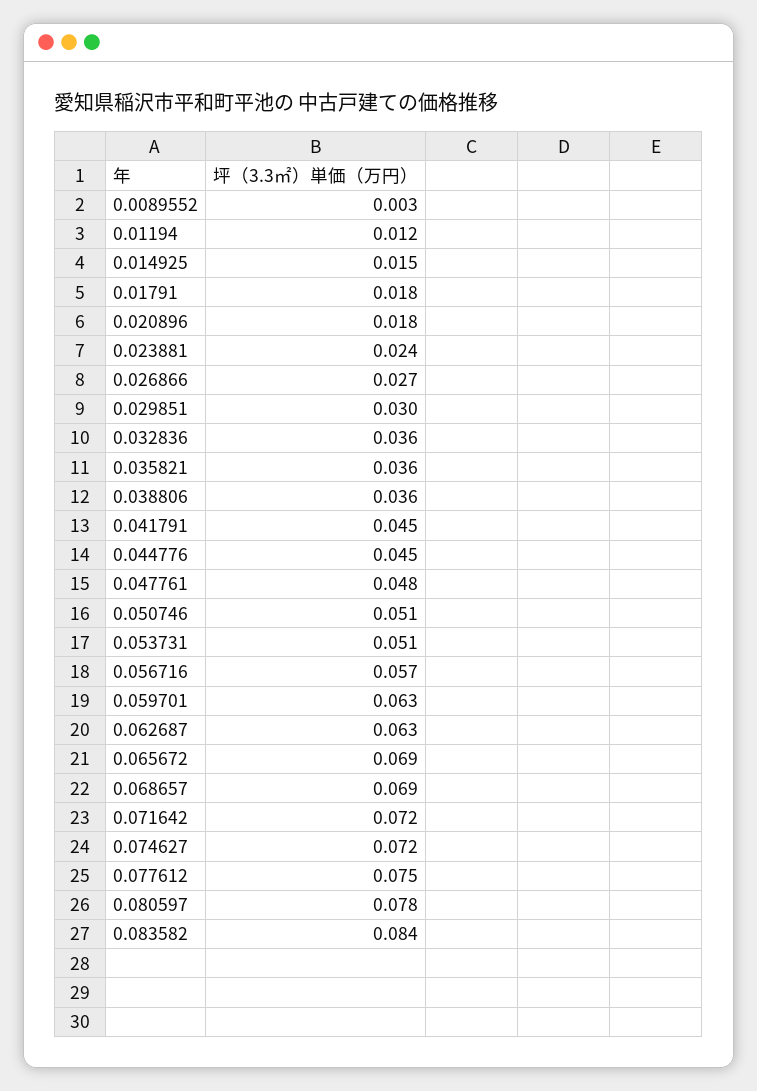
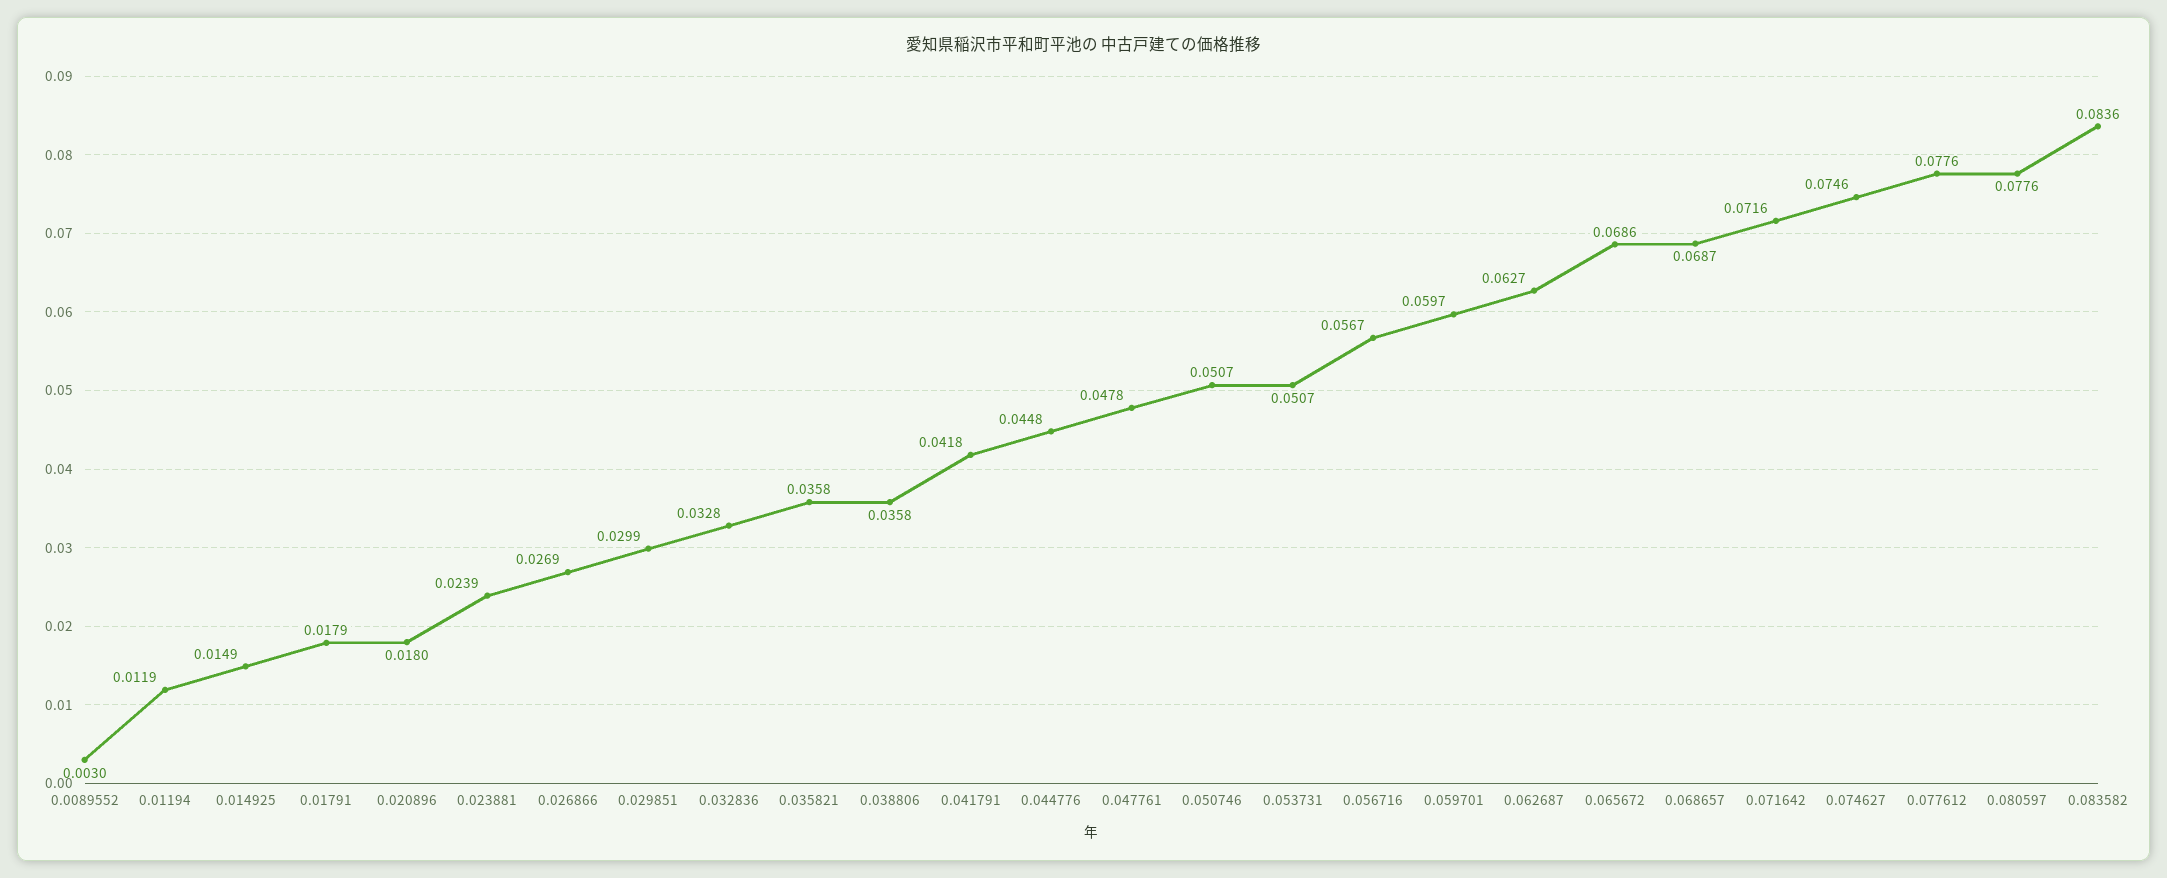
  {
    "0.0089552": 0.003,
    "0.01194": 0.0119,
    "0.014925": 0.0149,
    "0.01791": 0.0179,
    "0.020896": 0.018,
    "0.023881": 0.0239,
    "0.026866": 0.0269,
    "0.029851": 0.0299,
-   "0.032836": 0.036,
+   "0.032836": 0.0328,
    "0.035821": 0.0358,
    "0.038806": 0.0358,
-   "0.041791": 0.045,
+   "0.041791": 0.0418,
    "0.044776": 0.0448,
    "0.047761": 0.0478,
    "0.050746": 0.0507,
    "0.053731": 0.0507,
    "0.056716": 0.0567,
-   "0.059701": 0.063,
+   "0.059701": 0.0597,
    "0.062687": 0.0627,
    "0.065672": 0.0686,
    "0.068657": 0.0687,
    "0.071642": 0.0716,
-   "0.074627": 0.072,
+   "0.074627": 0.0746,
-   "0.077612": 0.075,
+   "0.077612": 0.0776,
    "0.080597": 0.0776,
    "0.083582": 0.0836
  }

